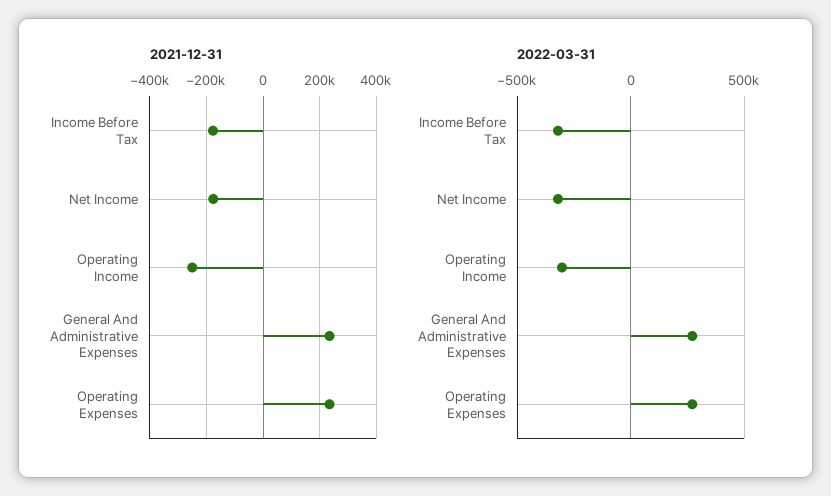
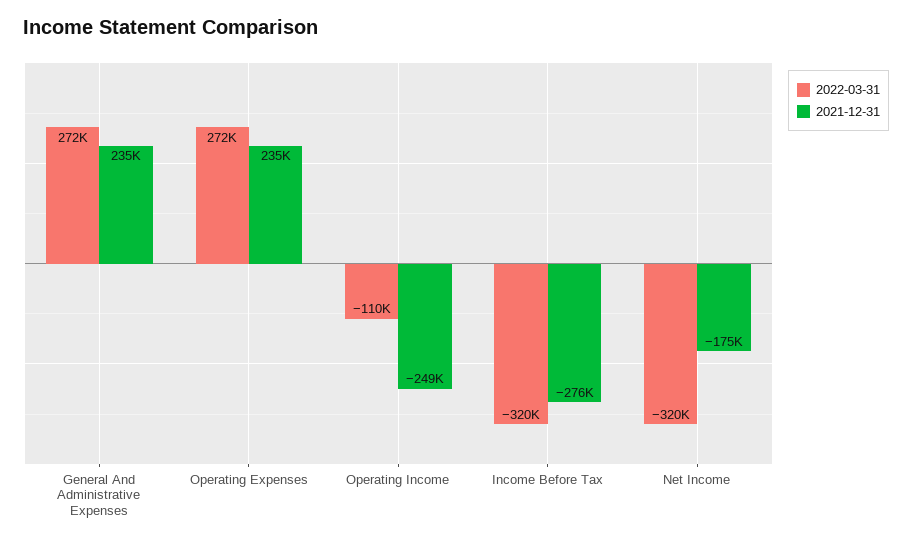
  {
    "2021-12-31": {
-     "Income Before Tax": -175000,
+     "Income Before Tax": -276000,
      "Net Income": -175000,
      "Operating Income": -249000,
      "General And Administrative Expenses": 235000,
      "Operating Expenses": 235000
    },
    "2022-03-31": {
      "Income Before Tax": -320000,
      "Net Income": -320000,
-     "Operating Income": -300000,
+     "Operating Income": -110000,
      "General And Administrative Expenses": 272000,
      "Operating Expenses": 272000
    }
  }

